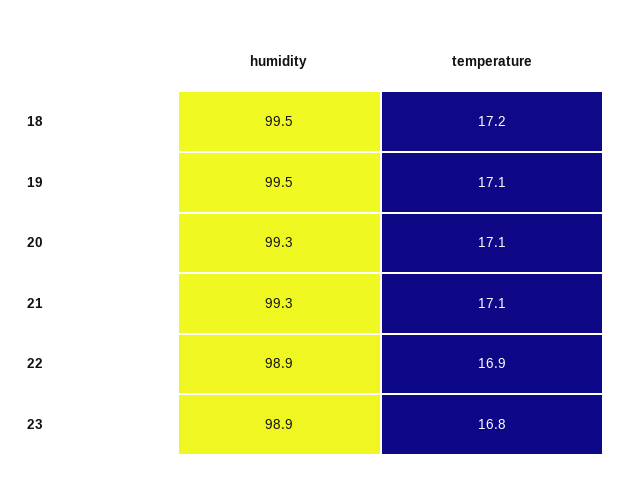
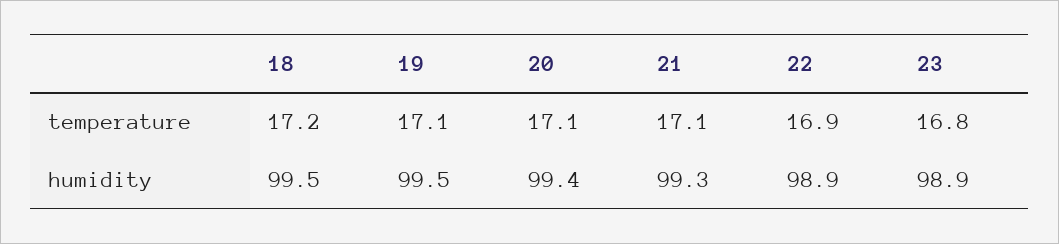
  {
    "humidity": {
      "18": 99.5,
      "19": 99.5,
-     "20": 99.3,
+     "20": 99.4,
      "21": 99.3,
      "22": 98.9,
      "23": 98.9
    },
    "temperature": {
      "18": 17.2,
      "19": 17.1,
      "20": 17.1,
      "21": 17.1,
      "22": 16.9,
      "23": 16.8
    }
  }

